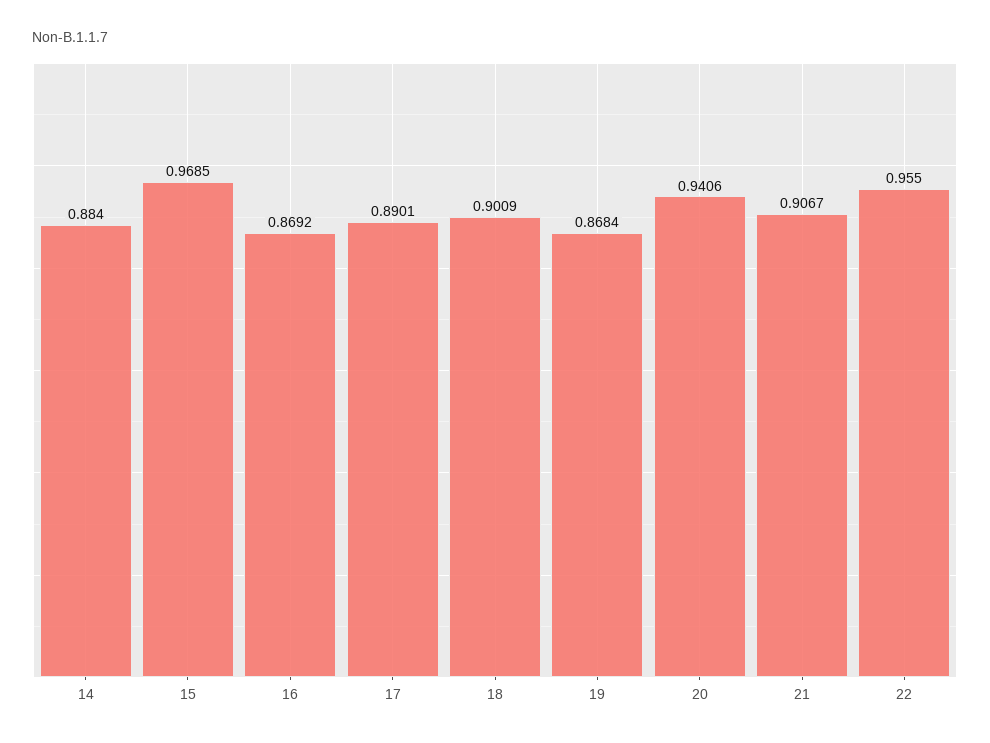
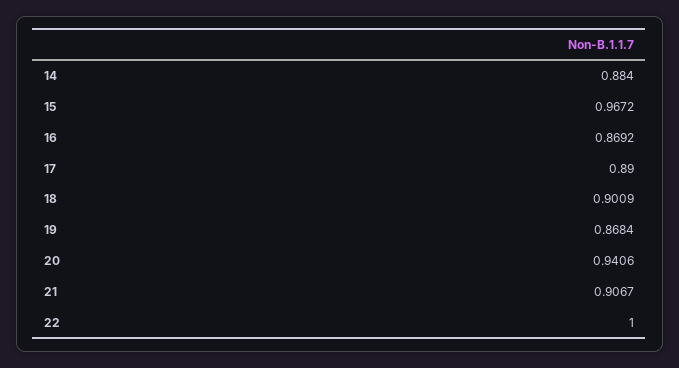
  {
    "14": 0.884,
-   "15": 0.9685,
+   "15": 0.9672,
    "16": 0.8692,
-   "17": 0.8901,
+   "17": 0.89,
    "18": 0.9009,
    "19": 0.8684,
    "20": 0.9406,
    "21": 0.9067,
-   "22": 0.955
+   "22": 1
  }

